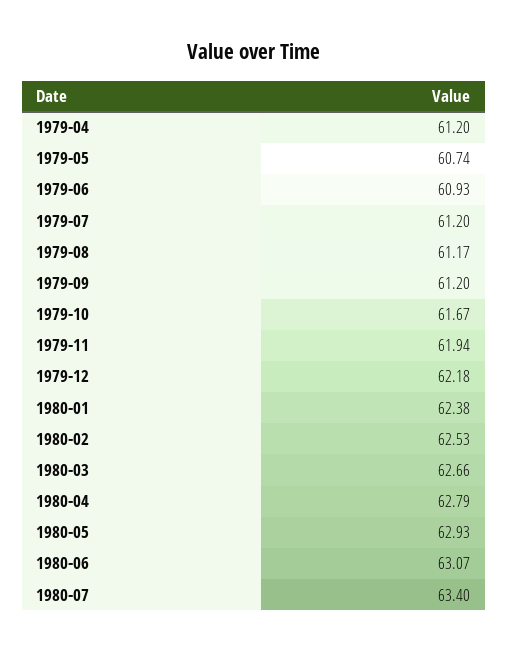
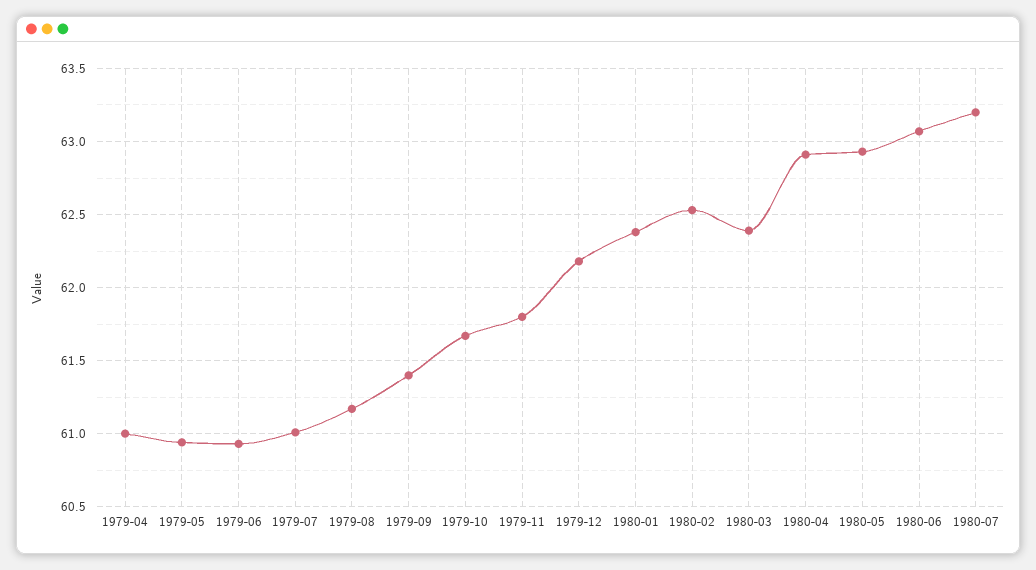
  {
-   "1979-04": 61.2,
+   "1979-04": 61,
-   "1979-05": 60.74,
+   "1979-05": 60.95,
    "1979-06": 60.93,
-   "1979-07": 61.2,
+   "1979-07": 61,
    "1979-08": 61.17,
-   "1979-09": 61.2,
+   "1979-09": 61.4,
    "1979-10": 61.67,
-   "1979-11": 61.94,
+   "1979-11": 61.8,
    "1979-12": 62.18,
    "1980-01": 62.38,
    "1980-02": 62.53,
-   "1980-03": 62.66,
+   "1980-03": 62.4,
-   "1980-04": 62.79,
+   "1980-04": 62.9,
    "1980-05": 62.93,
    "1980-06": 63.07,
-   "1980-07": 63.4
+   "1980-07": 63.2
  }

